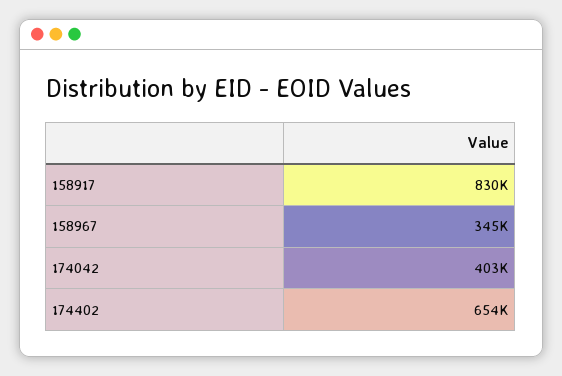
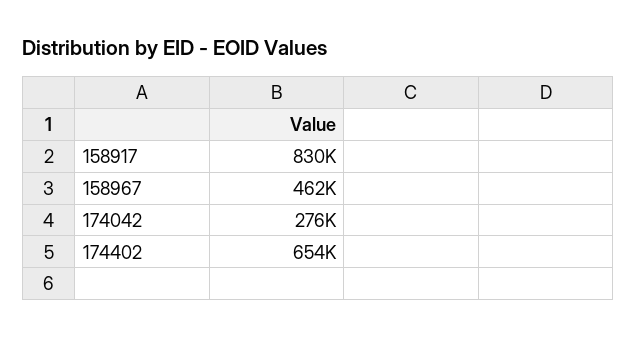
  {
    "158917": 830000,
-   "158967": 345000,
+   "158967": 462000,
-   "174042": 403000,
+   "174042": 276000,
    "174402": 654000
  }

